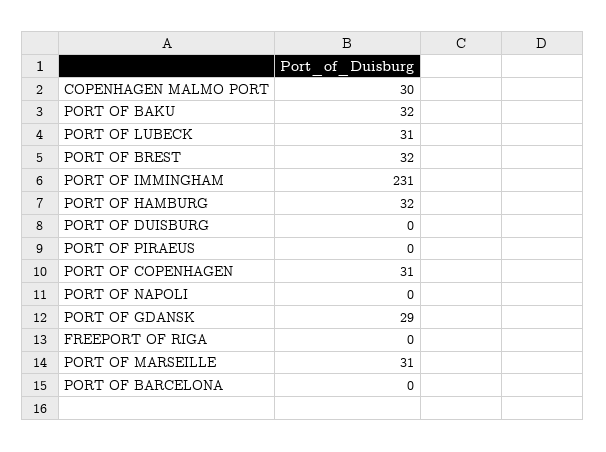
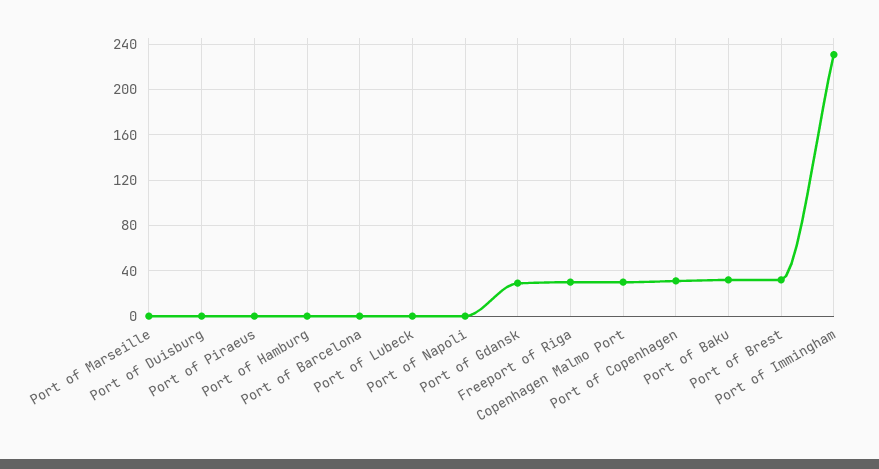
  {
    "COPENHAGEN MALMO PORT": 30,
    "PORT OF BAKU": 32,
-   "PORT OF LUBECK": 31,
+   "PORT OF LUBECK": 0,
    "PORT OF BREST": 32,
    "PORT OF IMMINGHAM": 231,
-   "PORT OF HAMBURG": 32,
+   "PORT OF HAMBURG": 0,
    "PORT OF DUISBURG": 0,
    "PORT OF PIRAEUS": 0,
    "PORT OF COPENHAGEN": 31,
    "PORT OF NAPOLI": 0,
    "PORT OF GDANSK": 29,
-   "FREEPORT OF RIGA": 0,
+   "FREEPORT OF RIGA": 30,
-   "PORT OF MARSEILLE": 31,
+   "PORT OF MARSEILLE": 0,
    "PORT OF BARCELONA": 0
  }

